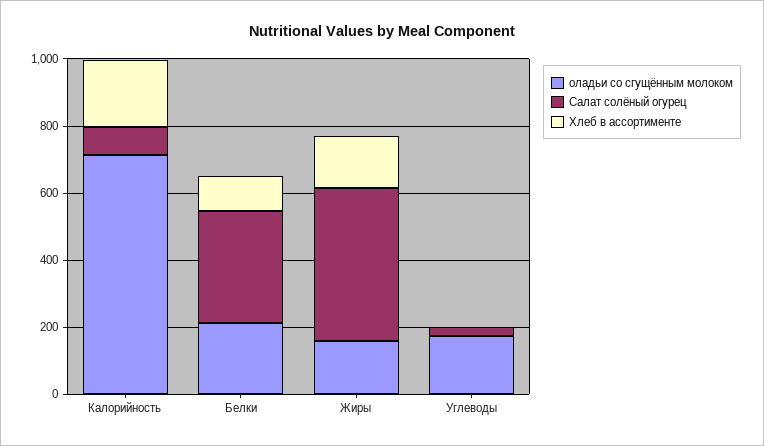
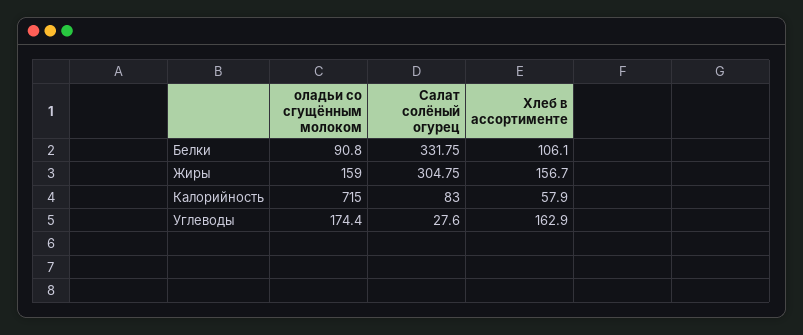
  {
    "оладьи со сгущённым молоком": {
      "Калорийность": 715,
-     "Белки": 200,
+     "Белки": 90.8,
      "Жиры": 159,
      "Углеводы": 174.4
    },
    "Салат солёный огурец": {
      "Калорийность": 83,
      "Белки": 331.75,
-     "Жиры": 450,
+     "Жиры": 304.75,
      "Углеводы": 27.6
    },
    "Хлеб в ассортименте": {
-     "Калорийность": 200,
+     "Калорийность": 57.9,
      "Белки": 106.1,
      "Жиры": 156.7,
-     "Углеводы": 0
+     "Углеводы": 162.9
    }
  }

